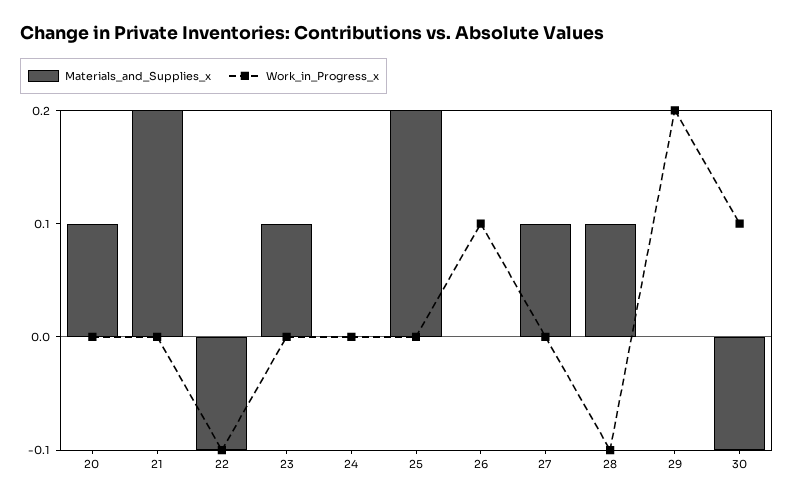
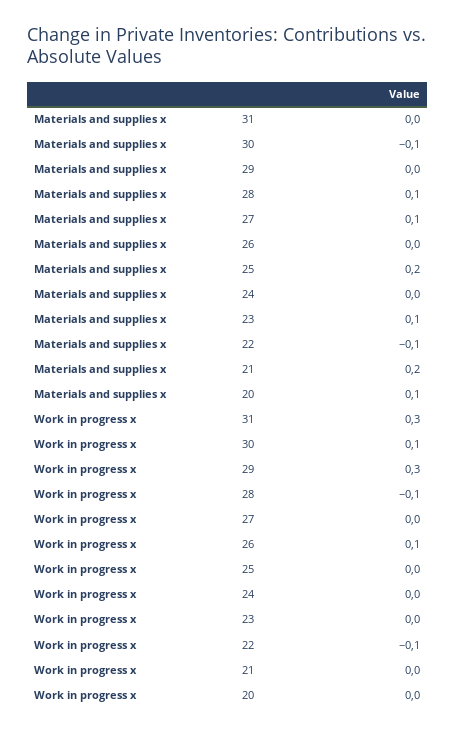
  {
    "Materials_and_Supplies_x": {
      "20": 0.1,
      "21": 0.2,
      "22": -0.1,
      "23": 0.1,
      "24": 0,
      "25": 0.2,
      "26": 0,
      "27": 0.1,
      "28": 0.1,
      "29": 0,
-     "30": -0.1
+     "30": -0.1,
+     "31": 0
    },
    "Work_in_Progress_x": {
      "20": 0,
      "21": 0,
      "22": -0.1,
      "23": 0,
      "24": 0,
      "25": 0,
      "26": 0.1,
      "27": 0,
      "28": -0.1,
-     "29": 0.2,
+     "29": 0.3,
-     "30": 0.1
+     "30": 0.1,
+     "31": 0.3
    }
  }

